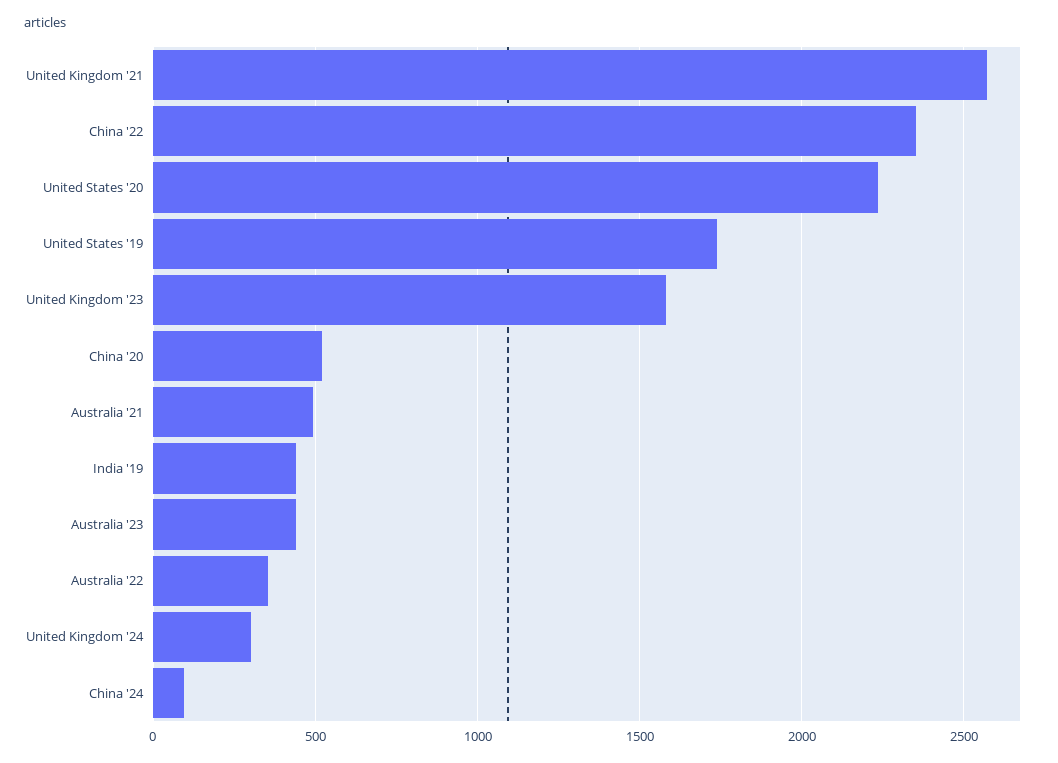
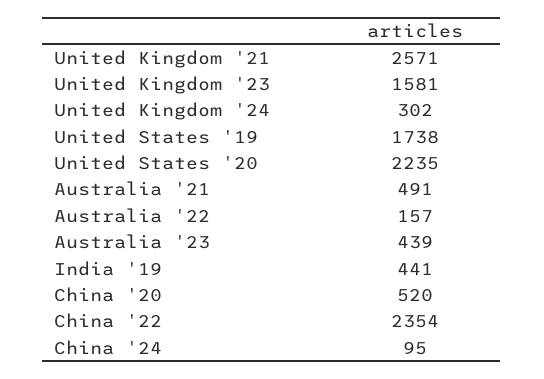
  {
    "United Kingdom '21": 2571,
    "China '22": 2354,
    "United States '20": 2235,
    "United States '19": 1738,
    "United Kingdom '23": 1581,
    "China '20": 520,
    "Australia '21": 491,
    "India '19": 441,
    "Australia '23": 439,
-   "Australia '22": 350,
+   "Australia '22": 157,
    "United Kingdom '24": 302,
    "China '24": 95
  }

